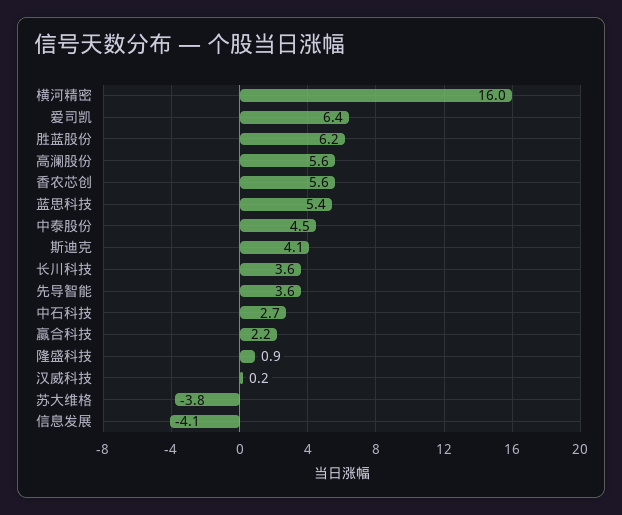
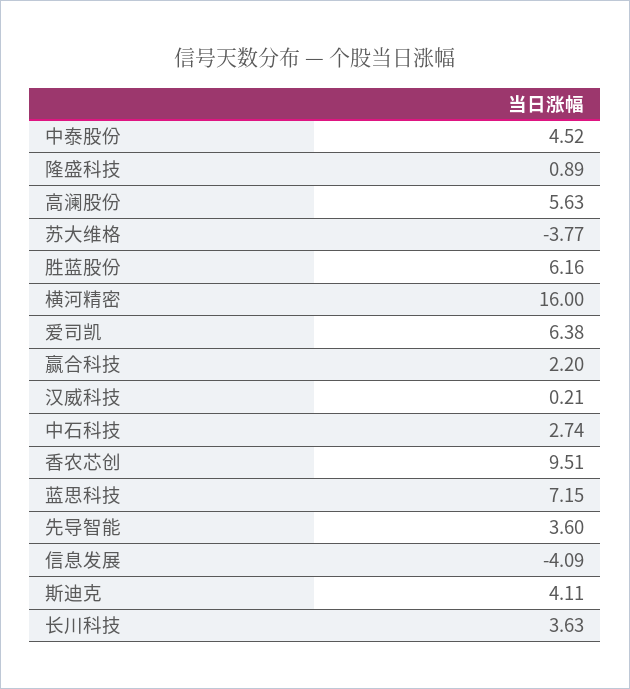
  {
    "横河精密": 16,
    "爱司凯": 6.38,
    "胜蓝股份": 6.16,
    "高澜股份": 5.63,
-   "香农芯创": 5.6,
+   "香农芯创": 9.51,
-   "蓝思科技": 5.4,
+   "蓝思科技": 7.15,
    "中泰股份": 4.52,
    "斯迪克": 4.11,
    "长川科技": 3.63,
    "先导智能": 3.6,
    "中石科技": 2.74,
    "赢合科技": 2.2,
    "隆盛科技": 0.89,
    "汉威科技": 0.21,
    "苏大维格": -3.77,
    "信息发展": -4.09
  }

